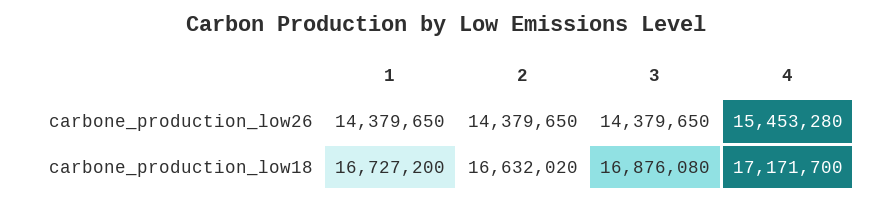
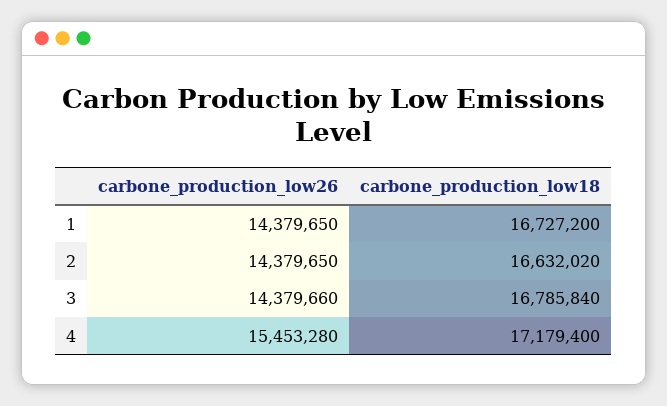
  {
    "1": {
      "carbone_production_low26": 14379650,
      "carbone_production_low18": 16727200
    },
    "2": {
      "carbone_production_low26": 14379650,
      "carbone_production_low18": 16632020
    },
    "3": {
-     "carbone_production_low26": 14379650,
+     "carbone_production_low26": 14379660,
-     "carbone_production_low18": 16876080
+     "carbone_production_low18": 16785840
    },
    "4": {
      "carbone_production_low26": 15453280,
-     "carbone_production_low18": 17171700
+     "carbone_production_low18": 17179400
    }
  }

